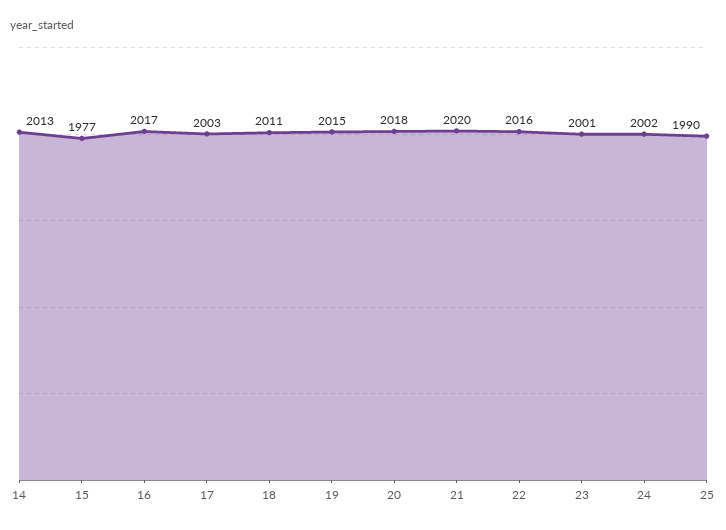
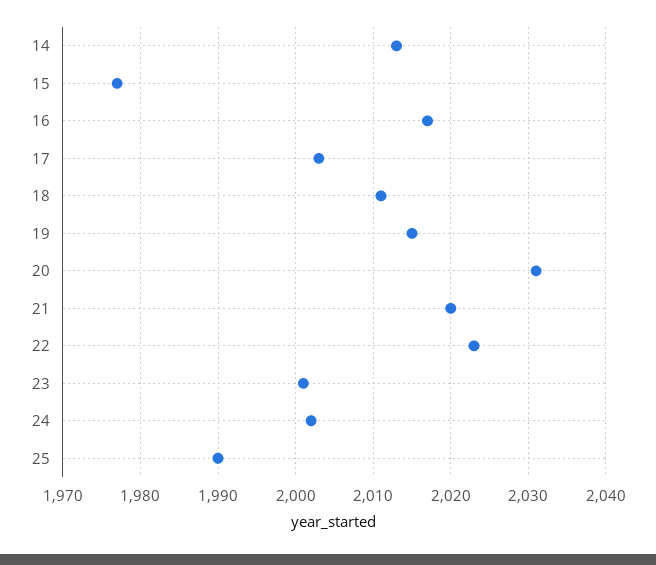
  {
    "14": 2013,
    "15": 1977,
    "16": 2017,
    "17": 2003,
    "18": 2011,
    "19": 2015,
-   "20": 2018,
+   "20": 2031,
    "21": 2020,
-   "22": 2016,
+   "22": 2023,
    "23": 2001,
    "24": 2002,
    "25": 1990
  }

